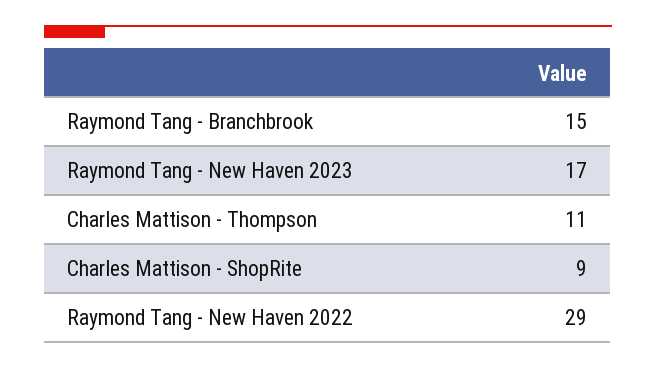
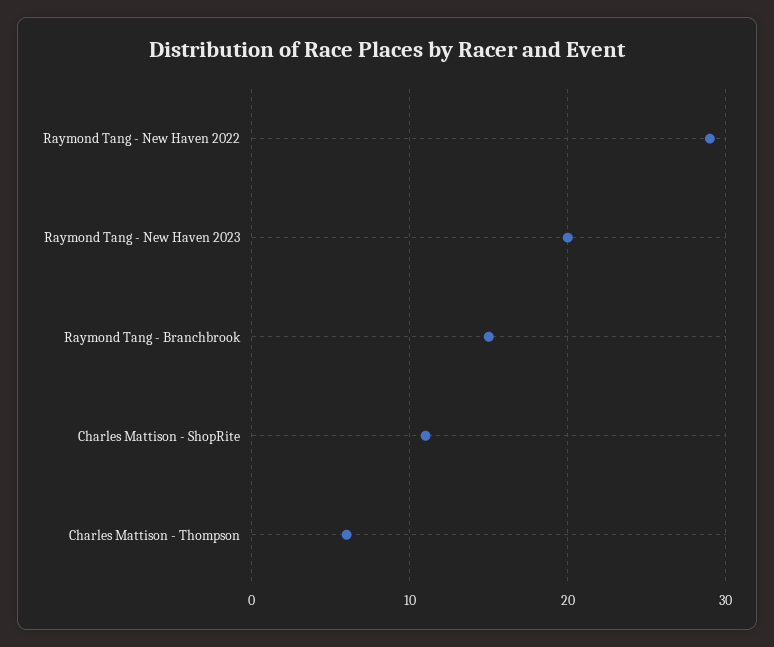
  {
    "Raymond Tang - Branchbrook": 15,
-   "Raymond Tang - New Haven 2023": 17,
+   "Raymond Tang - New Haven 2023": 20,
-   "Charles Mattison - Thompson": 11,
+   "Charles Mattison - Thompson": 6,
-   "Charles Mattison - ShopRite": 9,
+   "Charles Mattison - ShopRite": 11,
    "Raymond Tang - New Haven 2022": 29
  }

